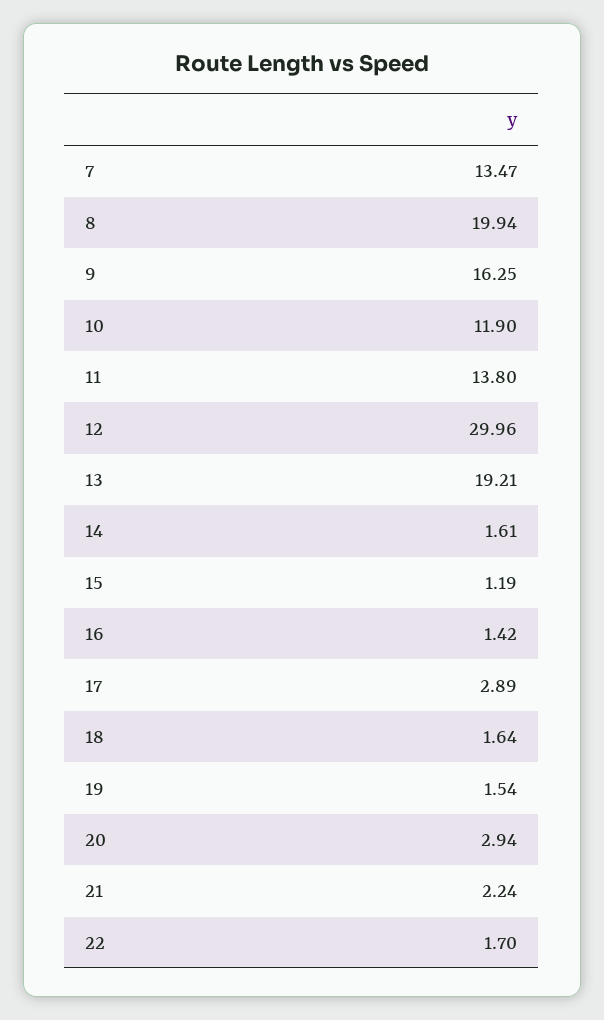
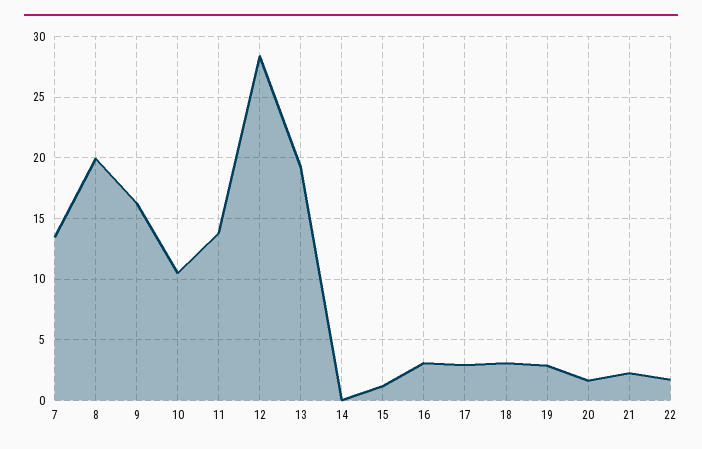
  {
    "7": 13.47,
    "8": 19.94,
    "9": 16.25,
-   "10": 11.9,
+   "10": 10.5,
    "11": 13.8,
-   "12": 29.96,
+   "12": 28.5,
    "13": 19.21,
-   "14": 1.61,
+   "14": 0,
    "15": 1.19,
-   "16": 1.42,
+   "16": 3,
    "17": 2.89,
-   "18": 1.64,
+   "18": 3,
-   "19": 1.54,
+   "19": 3,
-   "20": 2.94,
+   "20": 1.5,
    "21": 2.24,
    "22": 1.7
  }

